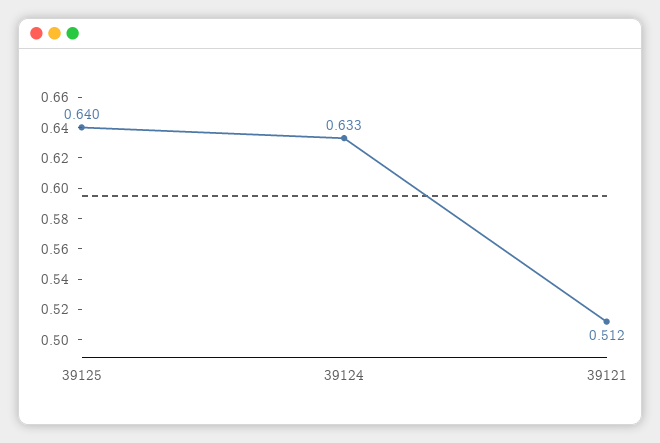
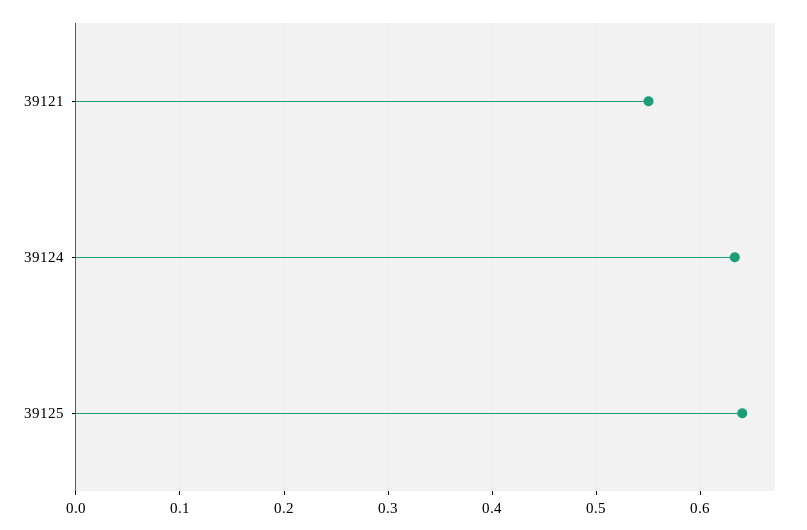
  {
    "39125": 0.64,
    "39124": 0.633,
-   "39121": 0.512
+   "39121": 0.55
  }

